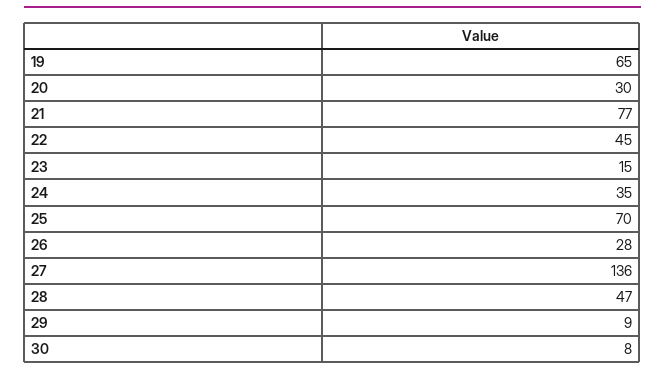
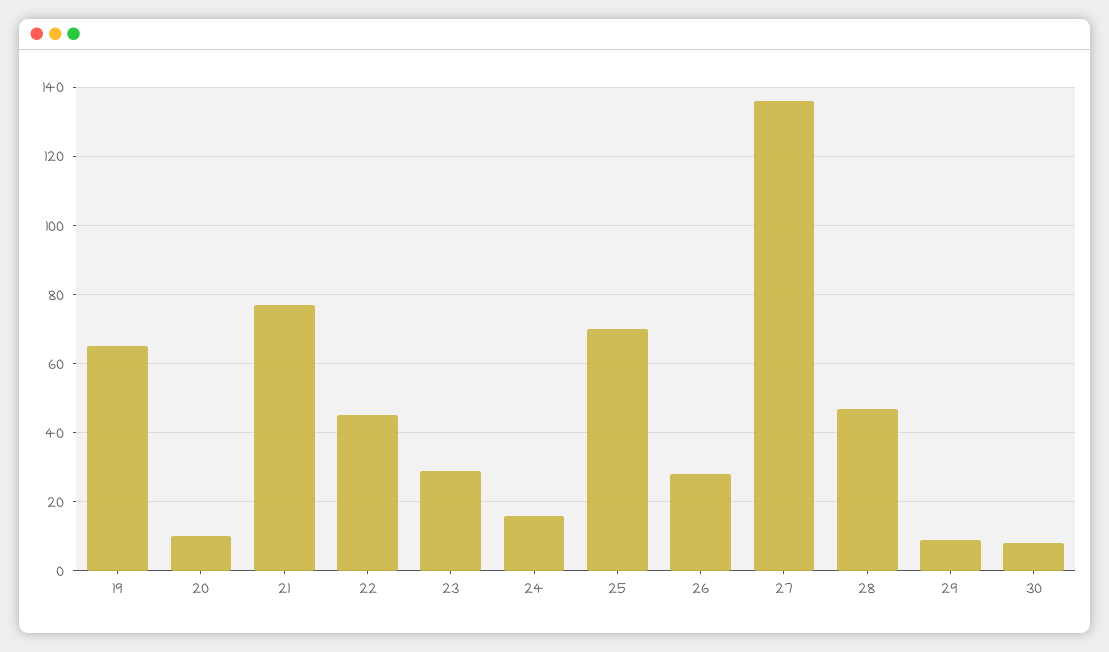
  {
    "19": 65,
-   "20": 30,
+   "20": 10,
    "21": 77,
    "22": 45,
-   "23": 15,
+   "23": 30,
-   "24": 35,
+   "24": 15,
    "25": 70,
    "26": 28,
    "27": 136,
    "28": 47,
    "29": 9,
    "30": 8
  }

